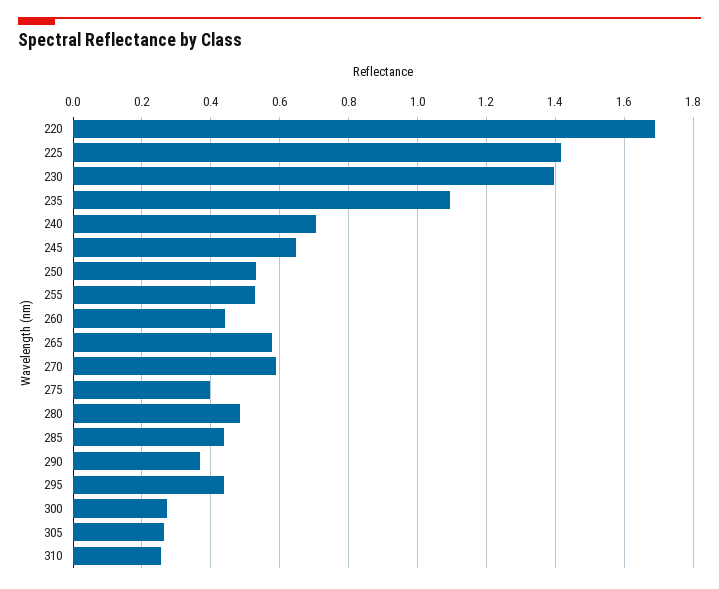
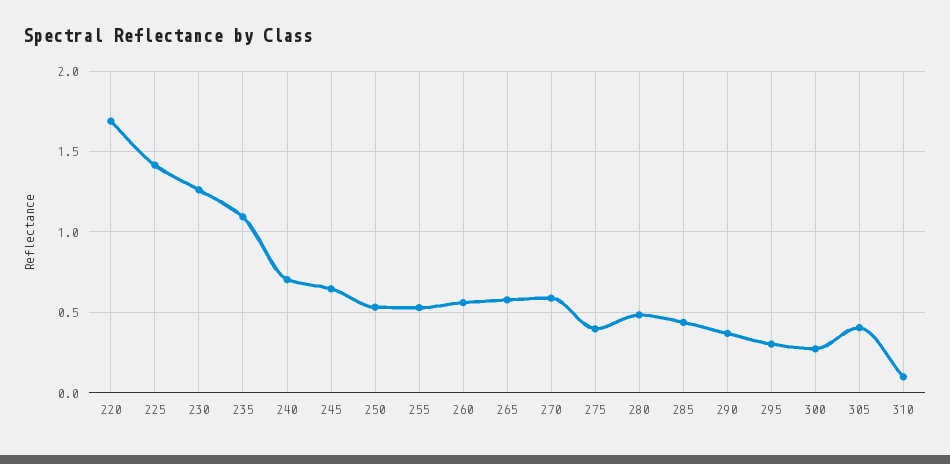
  {
    "220": 1.68,
    "225": 1.42,
-   "230": 1.4,
+   "230": 1.25,
    "235": 1.1,
    "240": 0.7,
    "245": 0.64,
    "250": 0.54,
    "255": 0.52,
-   "260": 0.44,
+   "260": 0.55,
    "265": 0.58,
    "270": 0.58,
    "275": 0.4,
    "280": 0.48,
    "285": 0.44,
    "290": 0.36,
-   "295": 0.44,
+   "295": 0.3,
    "300": 0.28,
-   "305": 0.26,
+   "305": 0.4,
-   "310": 0.26
+   "310": 0.1
  }

